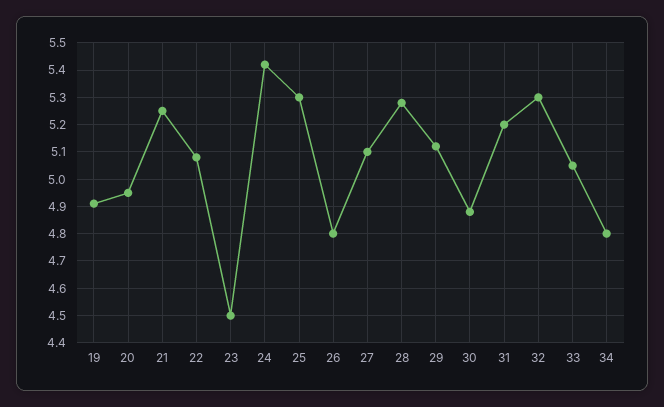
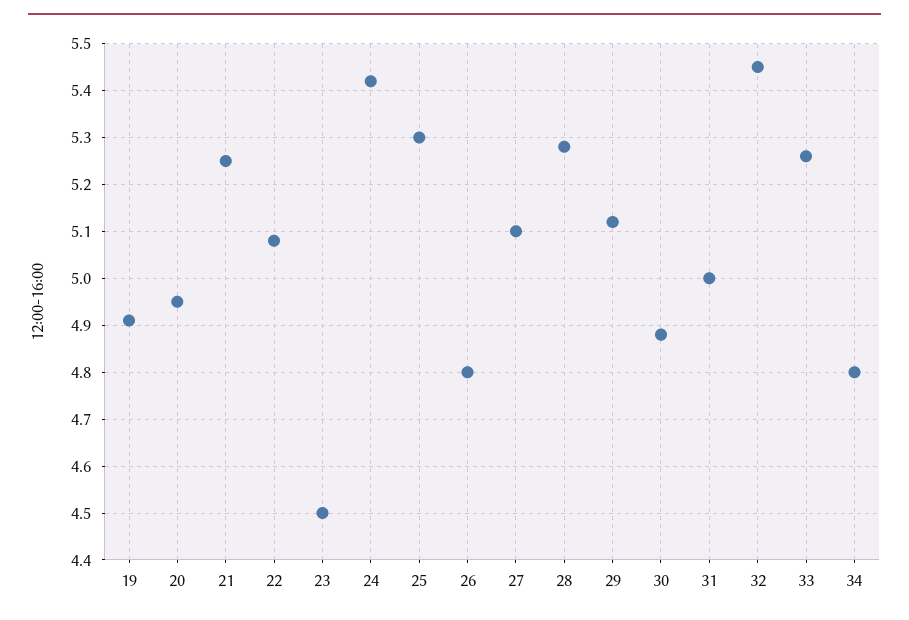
  {
    "19": 4.9,
    "20": 4.95,
    "21": 5.25,
    "22": 5.1,
    "23": 4.5,
    "24": 5.4,
    "25": 5.3,
    "26": 4.8,
    "27": 5.1,
    "28": 5.3,
    "29": 5.1,
    "30": 4.9,
-   "31": 5.2,
+   "31": 5,
-   "32": 5.3,
+   "32": 5.45,
-   "33": 5.05,
+   "33": 5.25,
    "34": 4.8
  }

